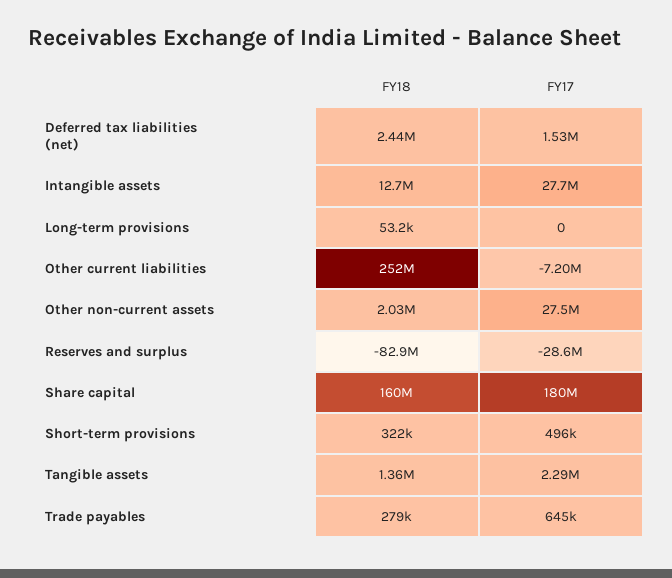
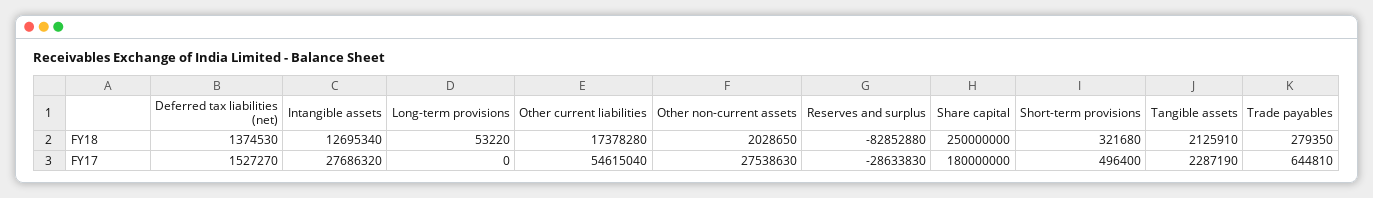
  {
    "FY18": {
-     "Deferred tax liabilities (net)": 2440000,
+     "Deferred tax liabilities (net)": 1374530,
      "Intangible assets": 12695340,
      "Long-term provisions": 53220,
-     "Other current liabilities": 252000000,
+     "Other current liabilities": 17378280,
      "Other non-current assets": 2028650,
      "Reserves and surplus": -82852880,
-     "Share capital": 160000000,
+     "Share capital": 250000000,
      "Short-term provisions": 321680,
-     "Tangible assets": 1360000,
+     "Tangible assets": 2125910,
      "Trade payables": 279350
    },
    "FY17": {
      "Deferred tax liabilities (net)": 1527270,
      "Intangible assets": 27686320,
      "Long-term provisions": 0,
-     "Other current liabilities": -7200000,
+     "Other current liabilities": 54615040,
      "Other non-current assets": 27538630,
      "Reserves and surplus": -28633830,
      "Share capital": 180000000,
      "Short-term provisions": 496400,
      "Tangible assets": 2287190,
      "Trade payables": 644810
    }
  }

